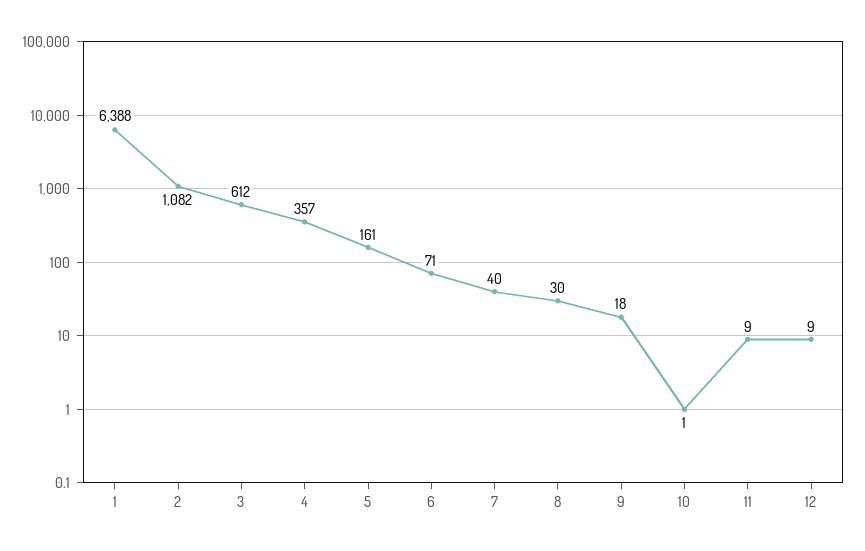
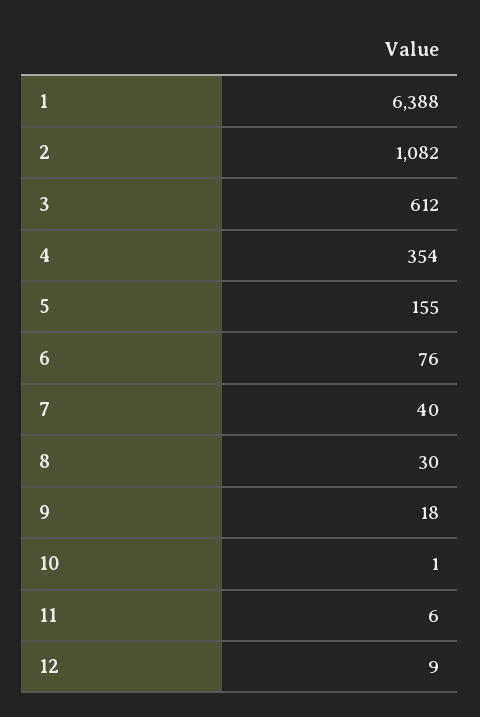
  {
    "1": 6388,
    "2": 1082,
    "3": 612,
-   "4": 357,
+   "4": 354,
-   "5": 161,
+   "5": 155,
-   "6": 71,
+   "6": 76,
    "7": 40,
    "8": 30,
    "9": 18,
    "10": 1,
-   "11": 9,
+   "11": 6,
    "12": 9
  }

